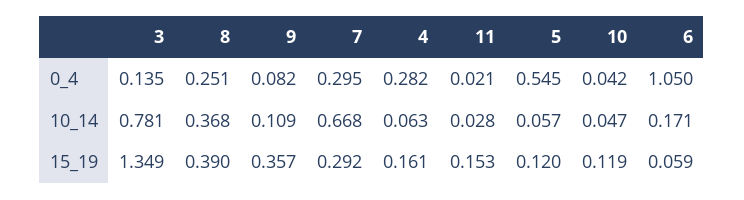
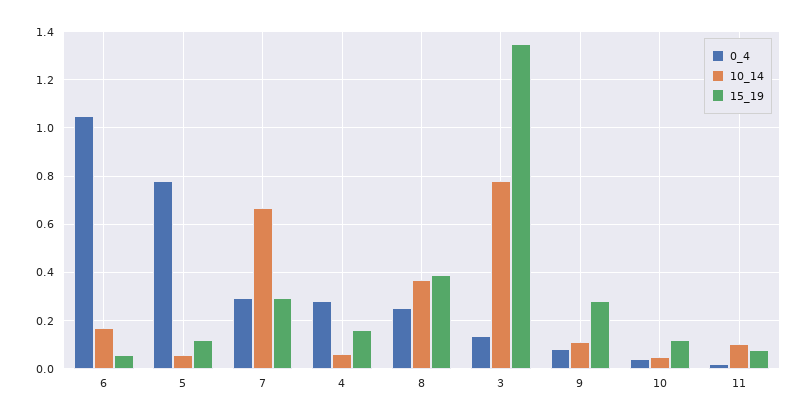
  {
    "0_4": {
      "3": 0.135,
      "8": 0.251,
      "9": 0.082,
      "7": 0.295,
      "4": 0.282,
      "11": 0.021,
-     "5": 0.545,
+     "5": 0.775,
      "10": 0.042,
      "6": 1.05
    },
    "10_14": {
      "3": 0.781,
      "8": 0.368,
      "9": 0.109,
      "7": 0.668,
      "4": 0.063,
-     "11": 0.028,
+     "11": 0.1,
      "5": 0.057,
      "10": 0.047,
      "6": 0.171
    },
    "15_19": {
      "3": 1.349,
      "8": 0.39,
-     "9": 0.357,
+     "9": 0.275,
      "7": 0.292,
      "4": 0.161,
-     "11": 0.153,
+     "11": 0.075,
      "5": 0.12,
      "10": 0.119,
      "6": 0.059
    }
  }

